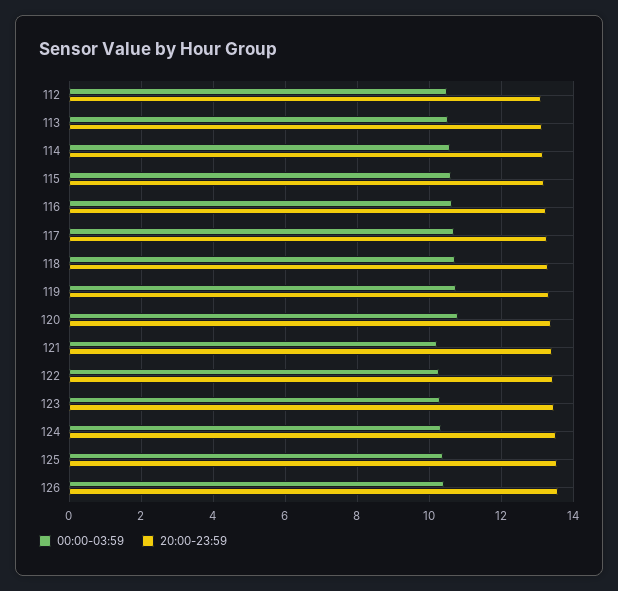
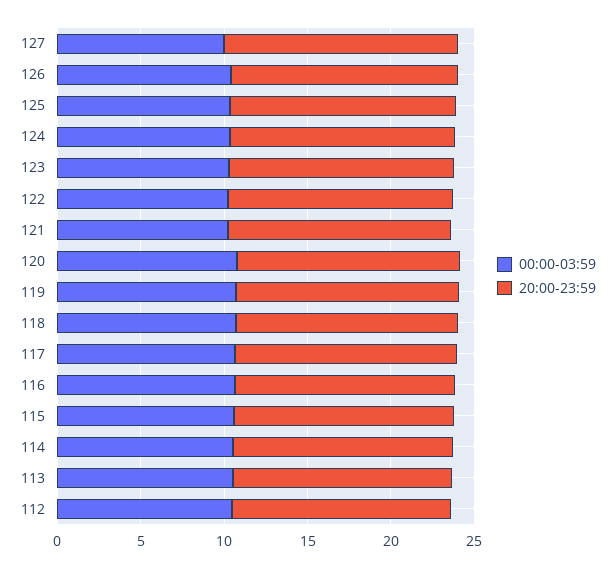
  {
    "00:00-03:59": {
      "112": 10.4,
      "113": 10.6,
      "114": 10.6,
      "115": 10.6,
      "116": 10.6,
      "117": 10.6,
      "118": 10.8,
      "119": 10.8,
      "120": 10.8,
      "121": 10.2,
      "122": 10.2,
      "123": 10.4,
      "124": 10.4,
      "125": 10.4,
-     "126": 10.4
+     "126": 10.4,
+     "127": 10
    },
    "20:00-23:59": {
      "112": 13,
      "113": 13.2,
      "114": 13.2,
      "115": 13.2,
      "116": 13.2,
      "117": 13.2,
      "118": 13.4,
      "119": 13.4,
      "120": 13.4,
      "121": 13.4,
      "122": 13.4,
      "123": 13.4,
      "124": 13.6,
      "125": 13.6,
-     "126": 13.6
+     "126": 13.6,
+     "127": 14
    }
  }

